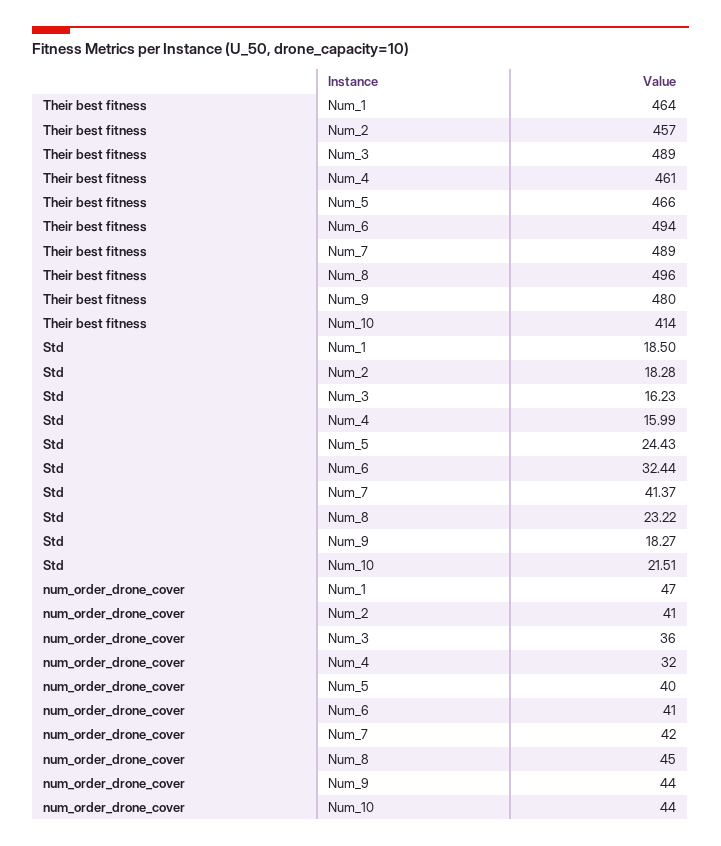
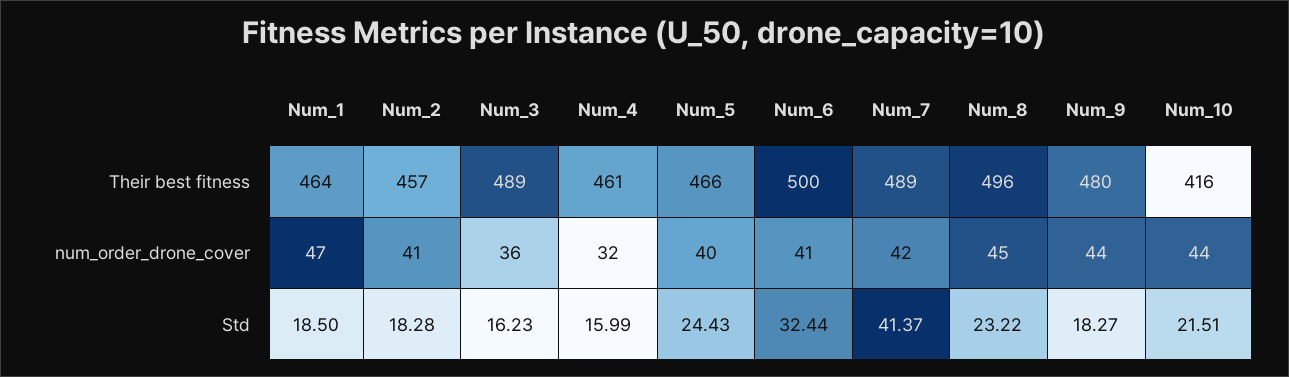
  {
    "Their best fitness": {
      "Num_1": 464,
      "Num_2": 457,
      "Num_3": 489,
      "Num_4": 461,
      "Num_5": 466,
-     "Num_6": 494,
+     "Num_6": 500,
      "Num_7": 489,
      "Num_8": 496,
      "Num_9": 480,
-     "Num_10": 414
+     "Num_10": 416
    },
    "Std": {
      "Num_1": 18.5,
      "Num_2": 18.28,
      "Num_3": 16.23,
      "Num_4": 15.99,
      "Num_5": 24.43,
      "Num_6": 32.44,
      "Num_7": 41.37,
      "Num_8": 23.22,
      "Num_9": 18.27,
      "Num_10": 21.51
    },
    "num_order_drone_cover": {
      "Num_1": 47,
      "Num_2": 41,
      "Num_3": 36,
      "Num_4": 32,
      "Num_5": 40,
      "Num_6": 41,
      "Num_7": 42,
      "Num_8": 45,
      "Num_9": 44,
      "Num_10": 44
    }
  }

